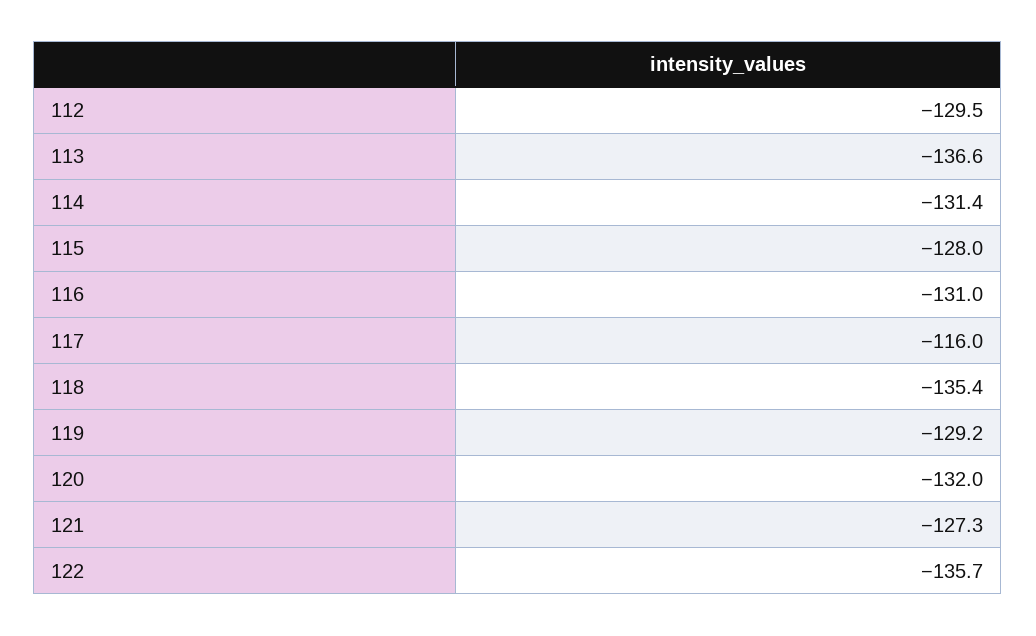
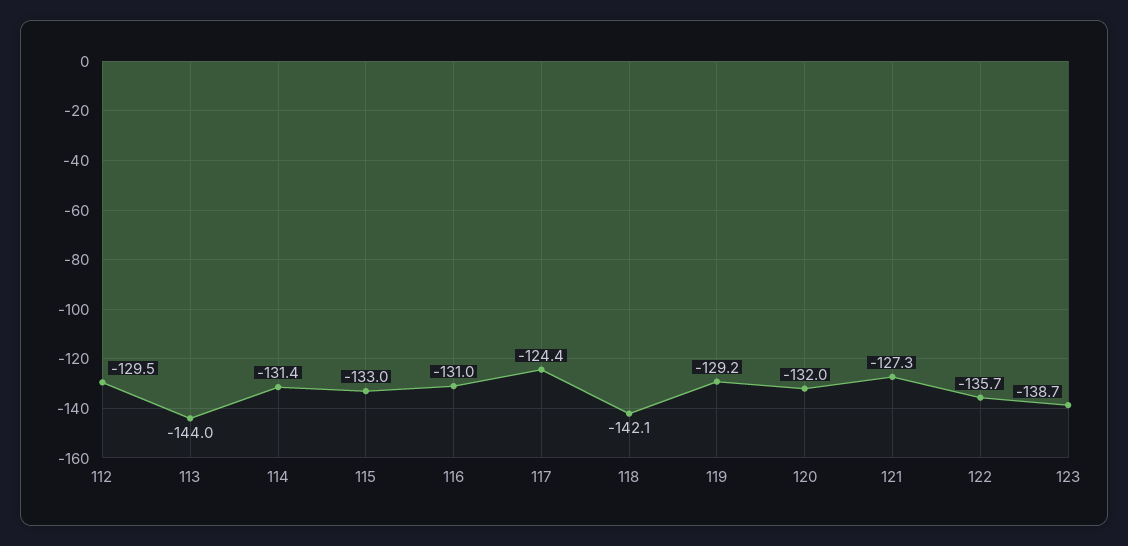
  {
    "112": -129.5,
-   "113": -136.6,
+   "113": -144,
    "114": -131.4,
-   "115": -128,
+   "115": -133,
    "116": -131,
-   "117": -116,
+   "117": -124.4,
-   "118": -135.4,
+   "118": -142.1,
    "119": -129.2,
    "120": -132,
    "121": -127.3,
-   "122": -135.7
+   "122": -135.7,
+   "123": -138.7
  }

